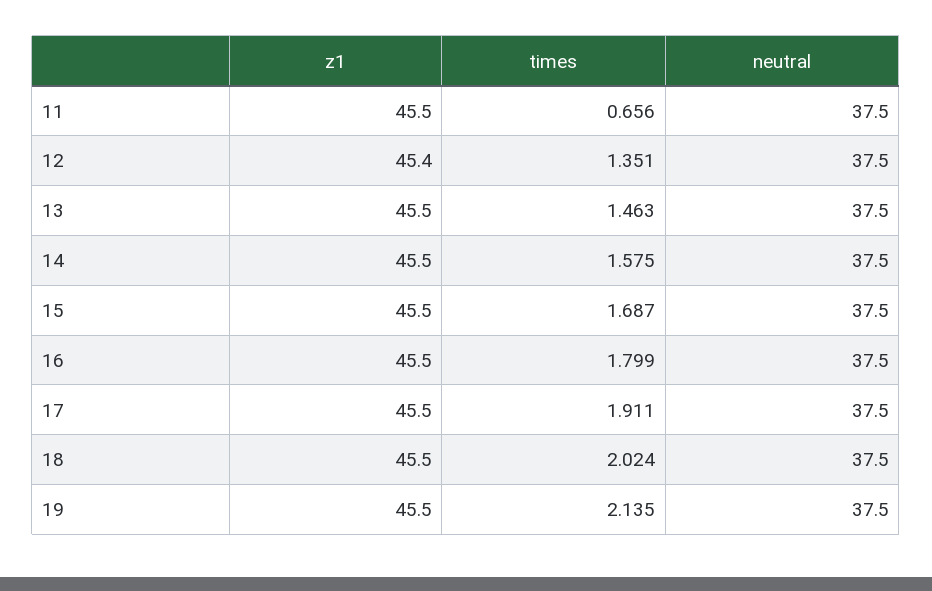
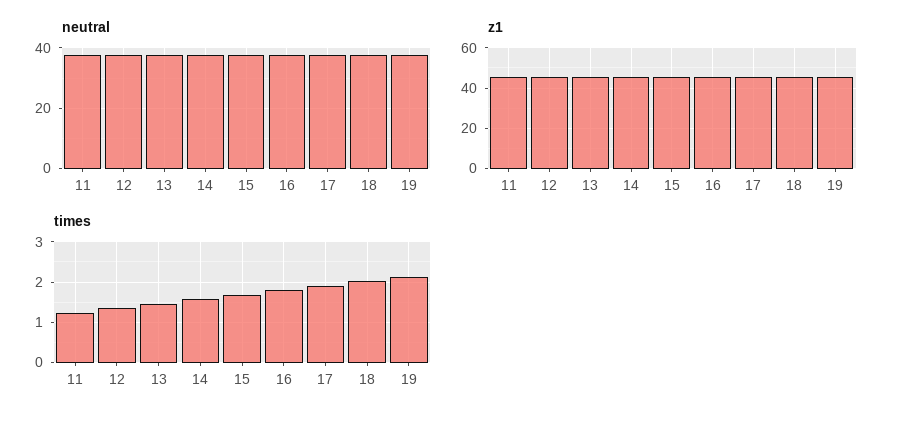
  {
    "z1": {
      "11": 45.5,
      "12": 45.4,
      "13": 45.5,
      "14": 45.5,
      "15": 45.5,
      "16": 45.5,
      "17": 45.5,
      "18": 45.5,
      "19": 45.5
    },
    "times": {
-     "11": 0.656,
+     "11": 1.2,
      "12": 1.351,
      "13": 1.463,
      "14": 1.575,
      "15": 1.687,
      "16": 1.799,
      "17": 1.911,
      "18": 2.024,
      "19": 2.135
    },
    "neutral": {
      "11": 37.5,
      "12": 37.5,
      "13": 37.5,
      "14": 37.5,
      "15": 37.5,
      "16": 37.5,
      "17": 37.5,
      "18": 37.5,
      "19": 37.5
    }
  }

